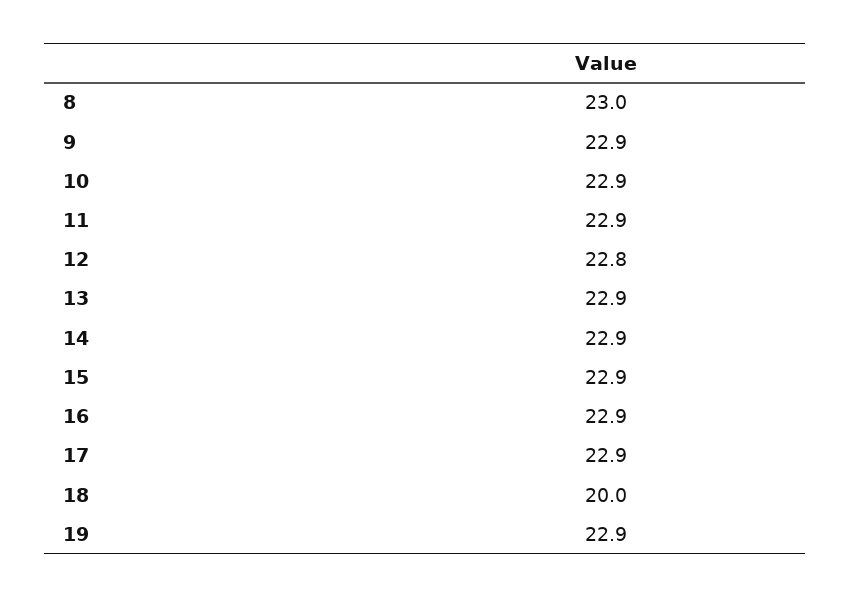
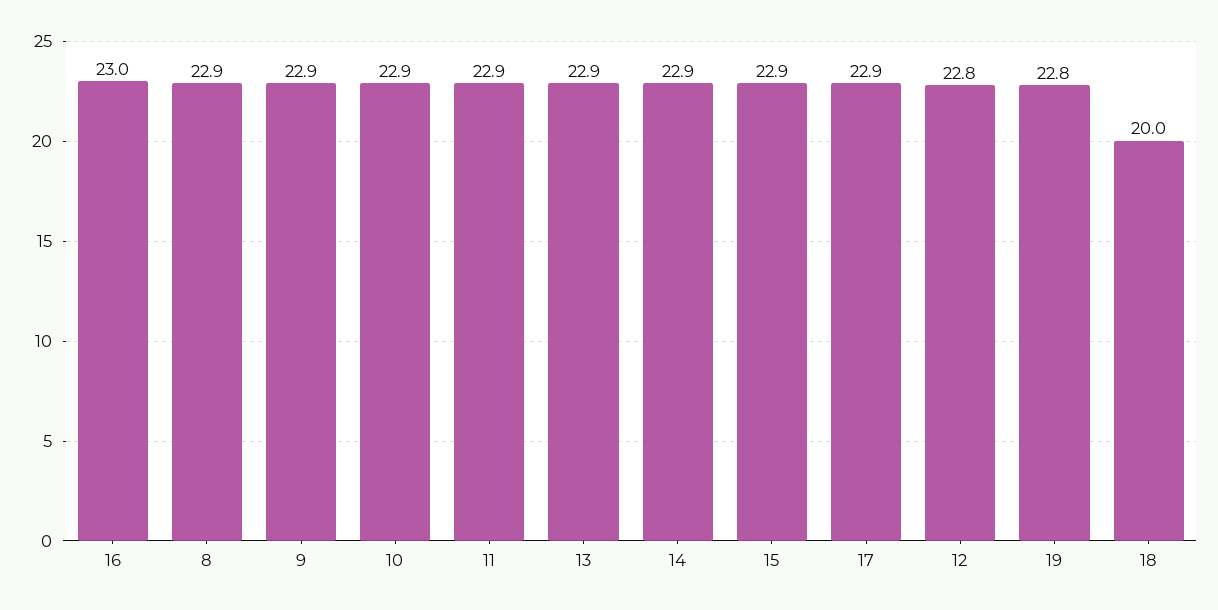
  {
-   "8": 23,
+   "8": 22.9,
    "9": 22.9,
    "10": 22.9,
    "11": 22.9,
    "12": 22.8,
    "13": 22.9,
    "14": 22.9,
    "15": 22.9,
-   "16": 22.9,
+   "16": 23,
    "17": 22.9,
    "18": 20,
-   "19": 22.9
+   "19": 22.8
  }

